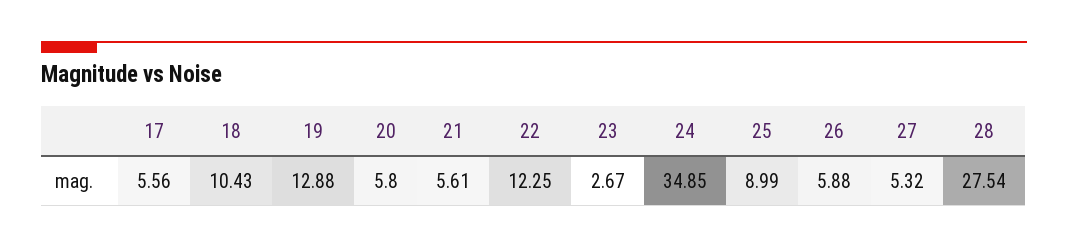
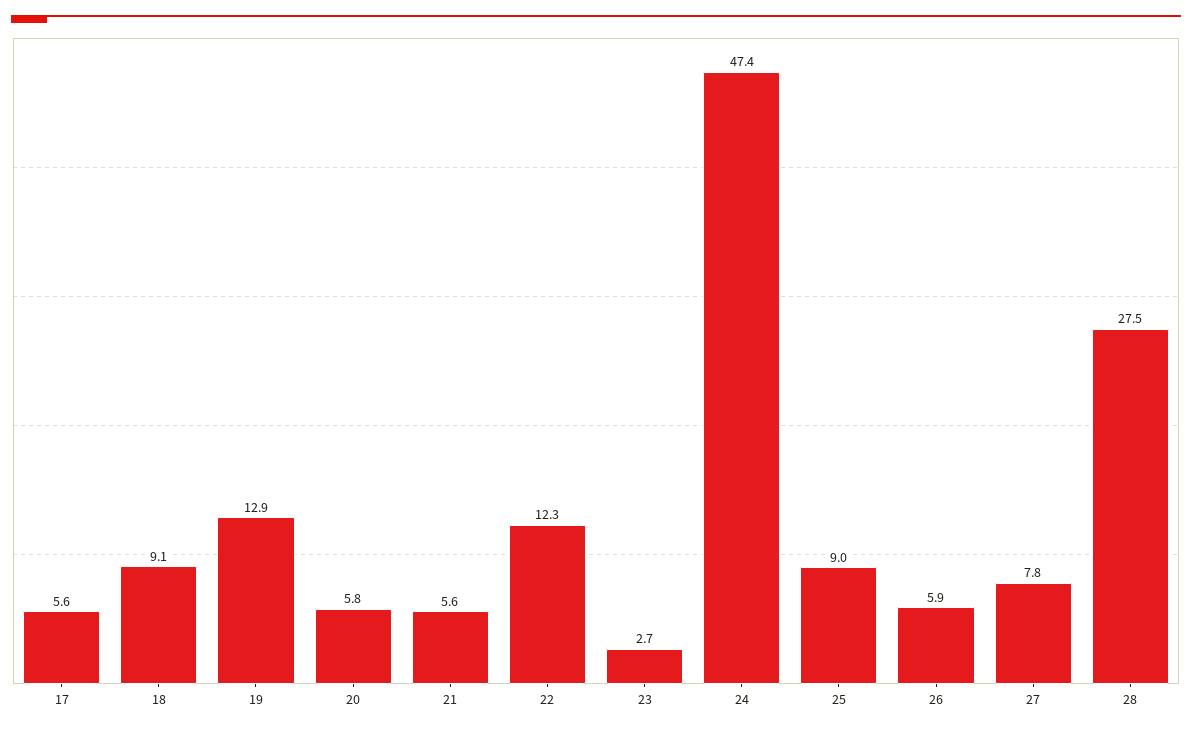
  {
    "17": 5.56,
-   "18": 10.43,
+   "18": 9.1,
    "19": 12.88,
    "20": 5.8,
    "21": 5.61,
    "22": 12.25,
    "23": 2.67,
-   "24": 34.85,
+   "24": 47.4,
    "25": 8.99,
    "26": 5.88,
-   "27": 5.32,
+   "27": 7.8,
    "28": 27.54
  }

